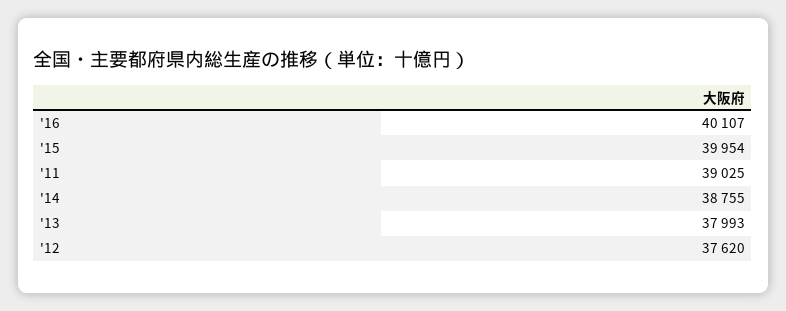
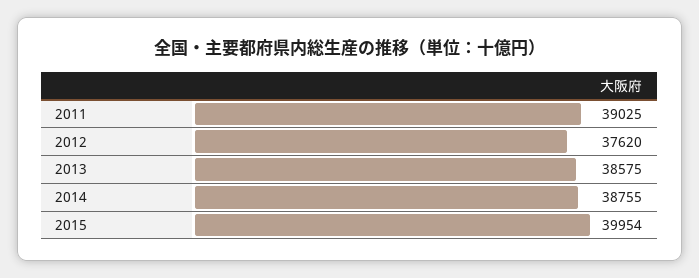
  {
-   "'16": 40107,
    "'15": 39954,
    "'11": 39025,
    "'14": 38755,
-   "'13": 37993,
+   "'13": 38575,
    "'12": 37620
  }

